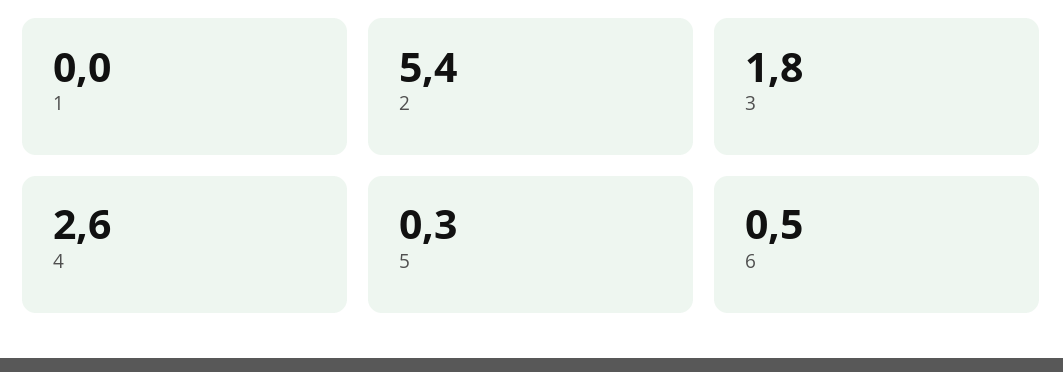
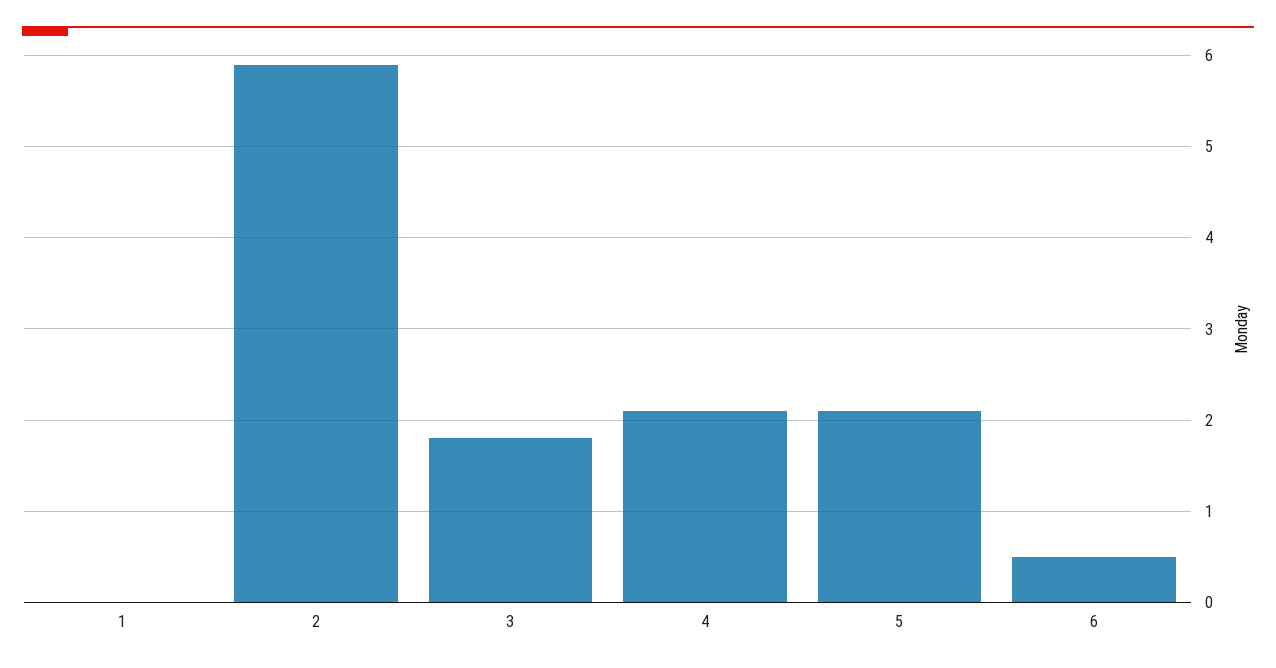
  {
    "1": 0,
-   "2": 5.4,
+   "2": 5.9,
    "3": 1.8,
-   "4": 2.6,
+   "4": 2.1,
-   "5": 0.3,
+   "5": 2.1,
    "6": 0.5
  }

